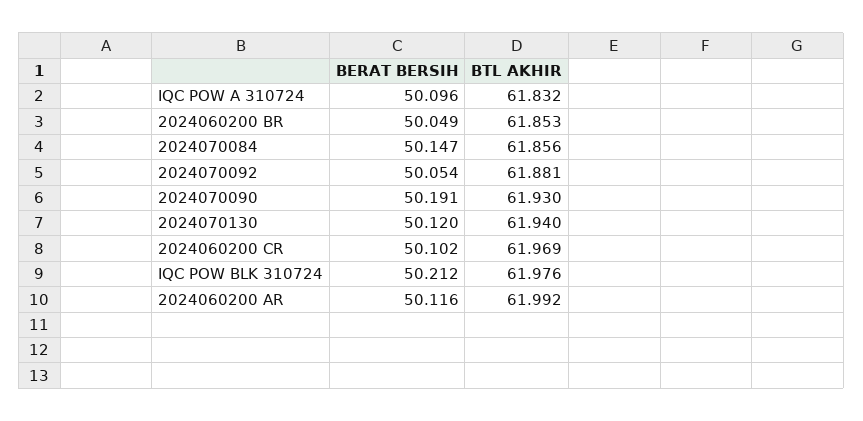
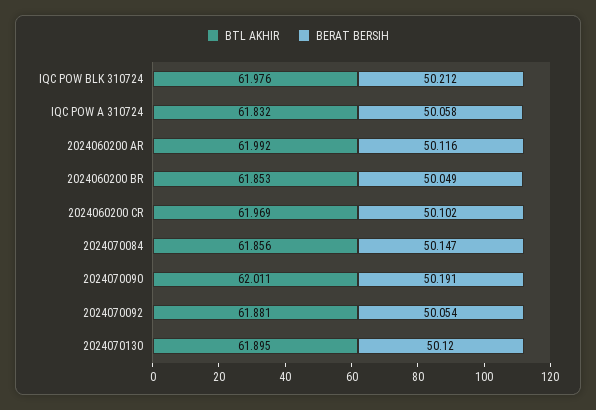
  {
    "BERAT BERSIH": {
-     "IQC POW A 310724": 50.096,
+     "IQC POW A 310724": 50.058,
      "2024060200 BR": 50.049,
      "2024070084": 50.147,
      "2024070092": 50.054,
      "2024070090": 50.191,
      "2024070130": 50.12,
      "2024060200 CR": 50.102,
      "IQC POW BLK 310724": 50.212,
      "2024060200 AR": 50.116
    },
    "BTL AKHIR": {
      "IQC POW A 310724": 61.832,
      "2024060200 BR": 61.853,
      "2024070084": 61.856,
      "2024070092": 61.881,
-     "2024070090": 61.93,
+     "2024070090": 62.011,
-     "2024070130": 61.94,
+     "2024070130": 61.895,
      "2024060200 CR": 61.969,
      "IQC POW BLK 310724": 61.976,
      "2024060200 AR": 61.992
    }
  }

